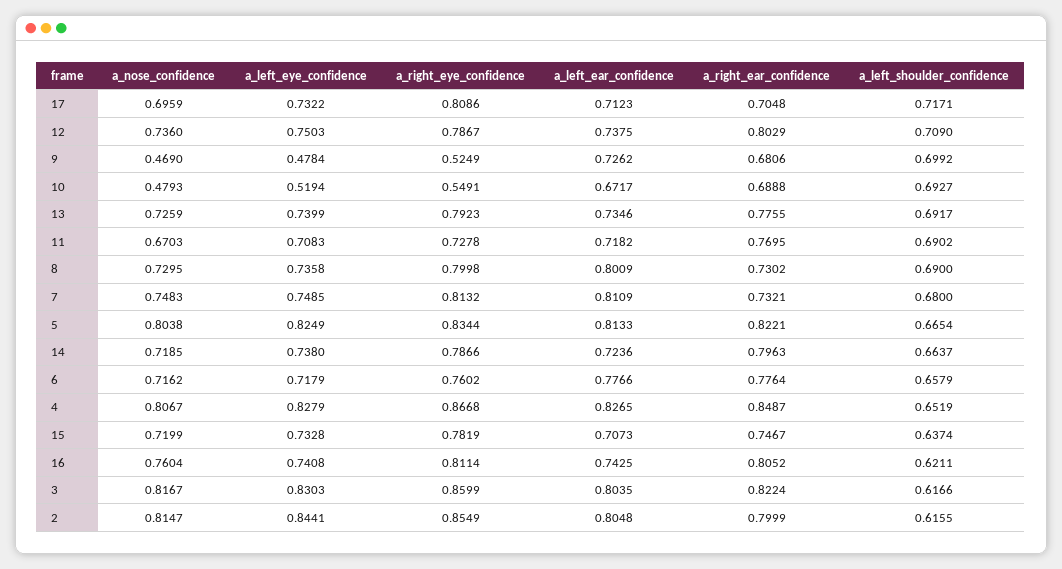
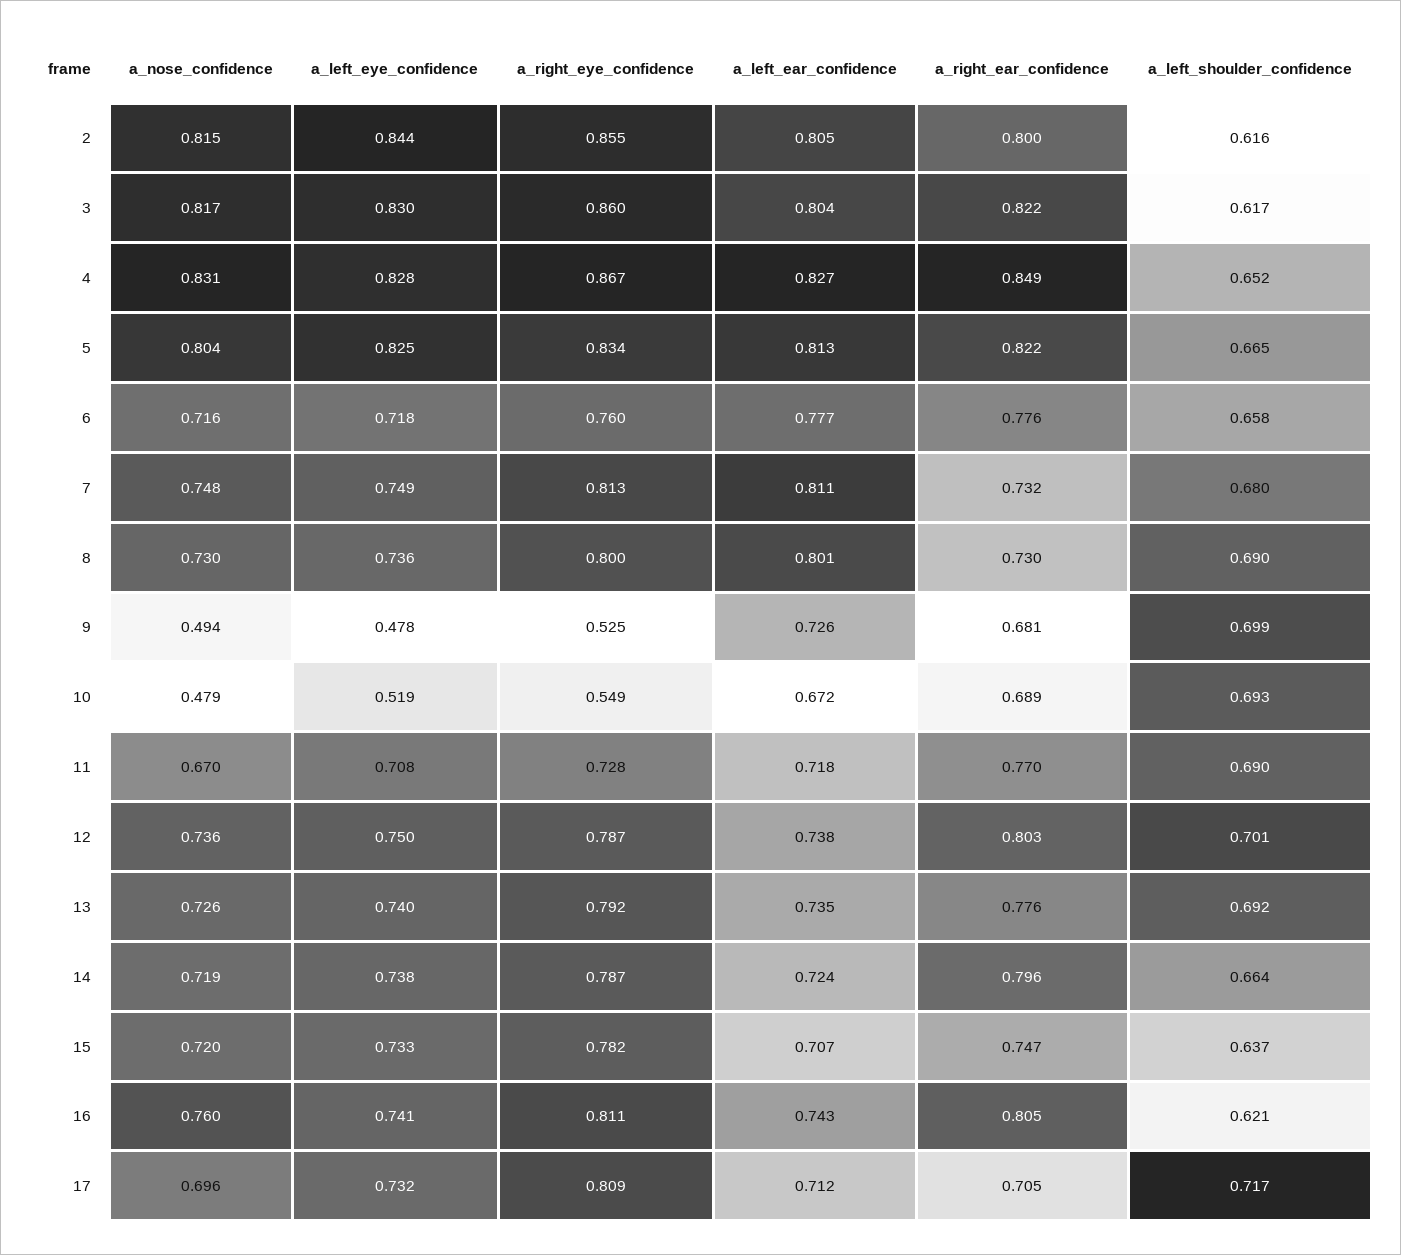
  {
    "a_nose_confidence": {
      "17": 0.6959,
      "12": 0.736,
-     "9": 0.469,
+     "9": 0.494,
      "10": 0.4793,
      "13": 0.7259,
      "11": 0.6703,
      "8": 0.7295,
      "7": 0.7483,
      "5": 0.8038,
      "14": 0.7185,
      "6": 0.7162,
-     "4": 0.8067,
+     "4": 0.831,
      "15": 0.7199,
      "16": 0.7604,
      "3": 0.8167,
      "2": 0.8147
    },
    "a_left_eye_confidence": {
      "17": 0.7322,
      "12": 0.7503,
      "9": 0.4784,
      "10": 0.5194,
      "13": 0.7399,
      "11": 0.7083,
      "8": 0.7358,
      "7": 0.7485,
      "5": 0.8249,
      "14": 0.738,
      "6": 0.7179,
      "4": 0.8279,
      "15": 0.7328,
      "16": 0.7408,
      "3": 0.8303,
      "2": 0.8441
    },
    "a_right_eye_confidence": {
      "17": 0.8086,
      "12": 0.7867,
      "9": 0.5249,
      "10": 0.5491,
      "13": 0.7923,
      "11": 0.7278,
      "8": 0.7998,
      "7": 0.8132,
      "5": 0.8344,
      "14": 0.7866,
      "6": 0.7602,
      "4": 0.8668,
      "15": 0.7819,
      "16": 0.8114,
      "3": 0.8599,
      "2": 0.8549
    },
    "a_left_ear_confidence": {
      "17": 0.7123,
      "12": 0.7375,
      "9": 0.7262,
      "10": 0.6717,
      "13": 0.7346,
      "11": 0.7182,
      "8": 0.8009,
      "7": 0.8109,
      "5": 0.8133,
      "14": 0.7236,
      "6": 0.7766,
      "4": 0.8265,
      "15": 0.7073,
      "16": 0.7425,
      "3": 0.8035,
      "2": 0.8048
    },
    "a_right_ear_confidence": {
      "17": 0.7048,
      "12": 0.8029,
      "9": 0.6806,
      "10": 0.6888,
      "13": 0.7755,
      "11": 0.7695,
      "8": 0.7302,
      "7": 0.7321,
      "5": 0.8221,
      "14": 0.7963,
      "6": 0.7764,
      "4": 0.8487,
      "15": 0.7467,
      "16": 0.8052,
      "3": 0.8224,
      "2": 0.7999
    },
    "a_left_shoulder_confidence": {
      "17": 0.7171,
-     "12": 0.709,
+     "12": 0.701,
      "9": 0.6992,
      "10": 0.6927,
      "13": 0.6917,
      "11": 0.6902,
      "8": 0.69,
      "7": 0.68,
      "5": 0.6654,
      "14": 0.6637,
      "6": 0.6579,
      "4": 0.6519,
      "15": 0.6374,
      "16": 0.6211,
      "3": 0.6166,
      "2": 0.6155
    }
  }

